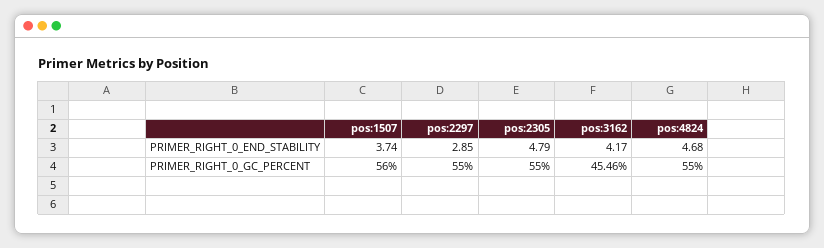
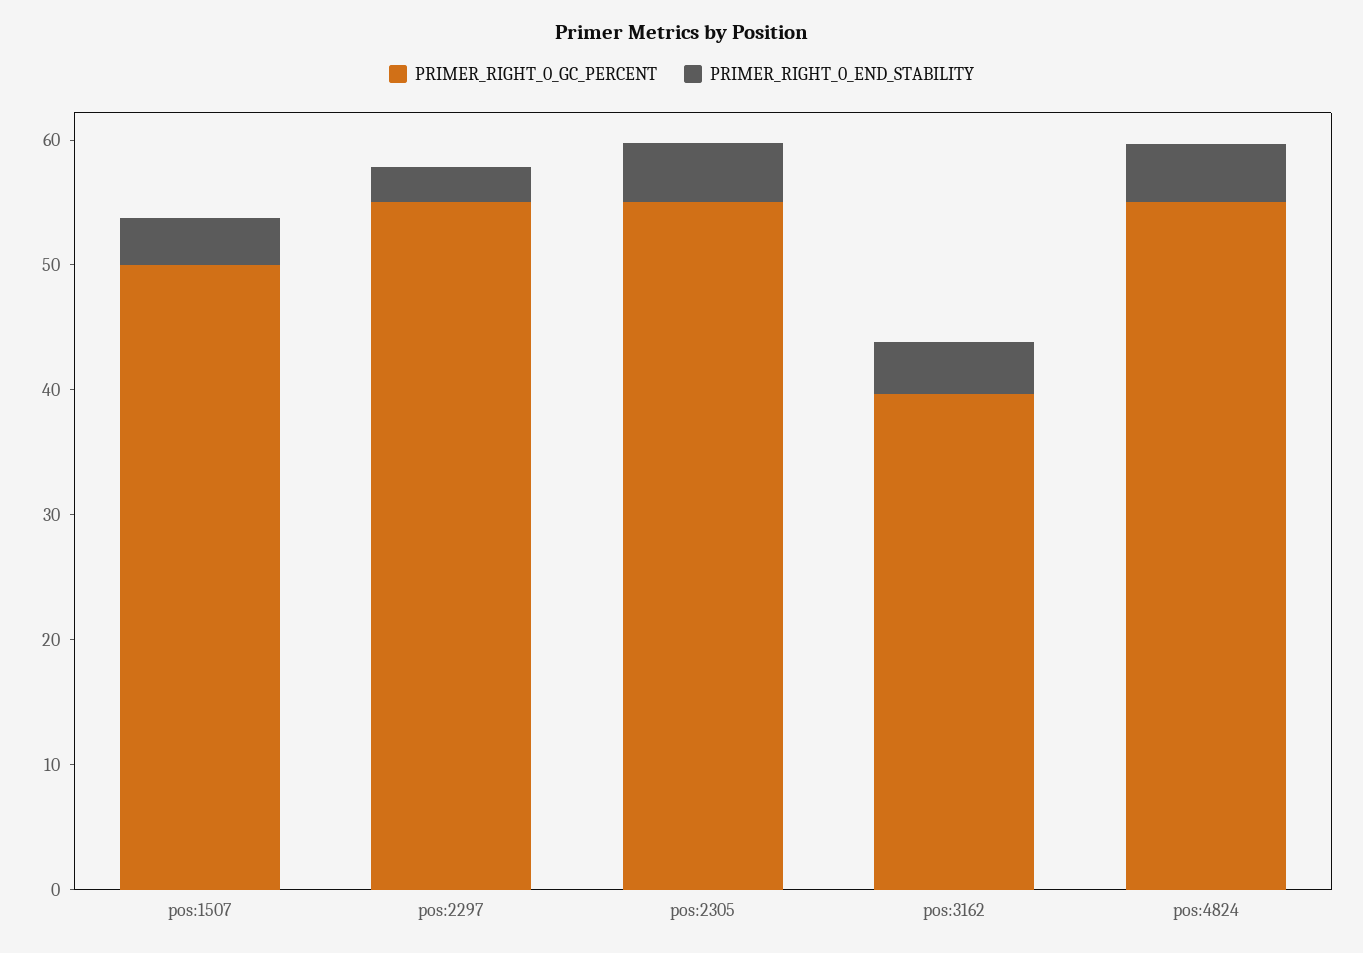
  {
    "PRIMER_RIGHT_0_END_STABILITY": {
      "pos:1507": 3.74,
      "pos:2297": 2.85,
      "pos:2305": 4.79,
      "pos:3162": 4.17,
      "pos:4824": 4.68
    },
    "PRIMER_RIGHT_0_GC_PERCENT": {
-     "pos:1507": 56,
+     "pos:1507": 50,
      "pos:2297": 55,
      "pos:2305": 55,
-     "pos:3162": 45.46,
+     "pos:3162": 40,
      "pos:4824": 55
    }
  }

